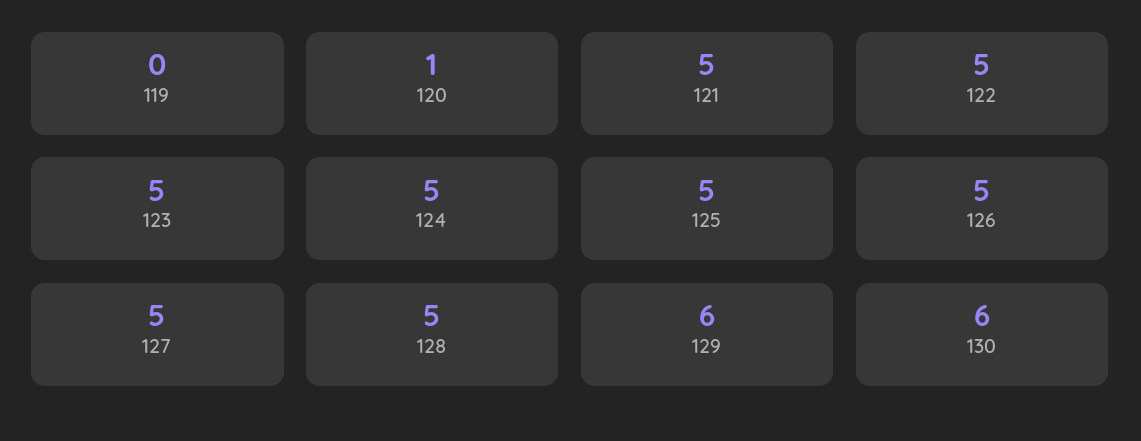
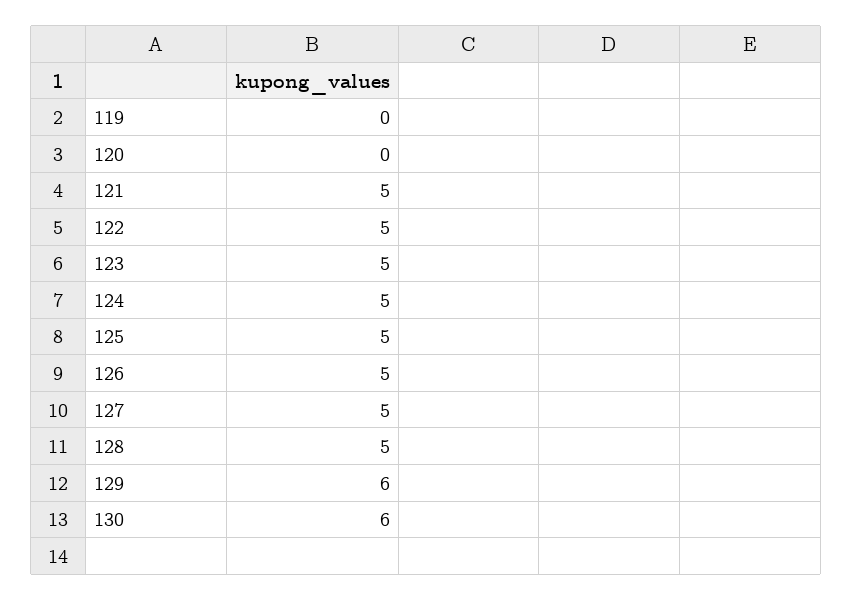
  {
    "119": 0,
-   "120": 1,
+   "120": 0,
    "121": 5,
    "122": 5,
    "123": 5,
    "124": 5,
    "125": 5,
    "126": 5,
    "127": 5,
    "128": 5,
    "129": 6,
    "130": 6
  }

